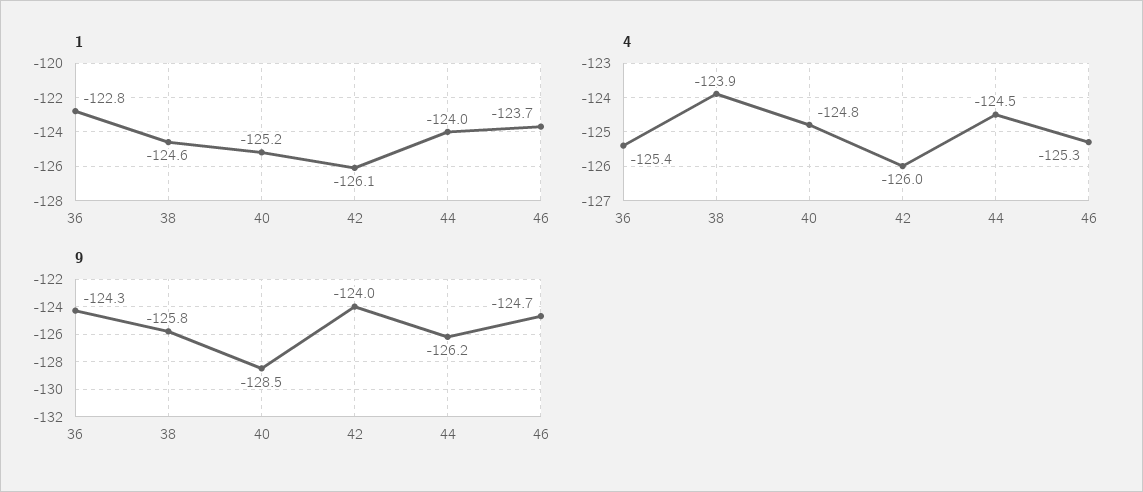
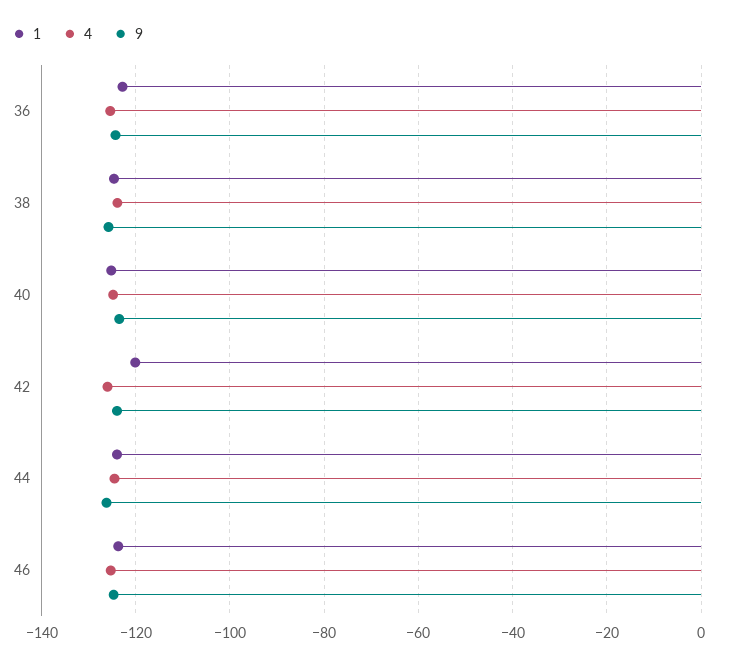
  {
    "1": {
      "36": -122.8,
      "38": -124.6,
      "40": -125.2,
-     "42": -126.1,
+     "42": -120,
      "44": -124,
      "46": -123.7
    },
    "4": {
      "36": -125.4,
      "38": -123.9,
      "40": -124.8,
      "42": -126,
      "44": -124.5,
      "46": -125.3
    },
    "9": {
      "36": -124.3,
      "38": -125.8,
-     "40": -128.5,
+     "40": -124,
      "42": -124,
      "44": -126.2,
      "46": -124.7
    }
  }

